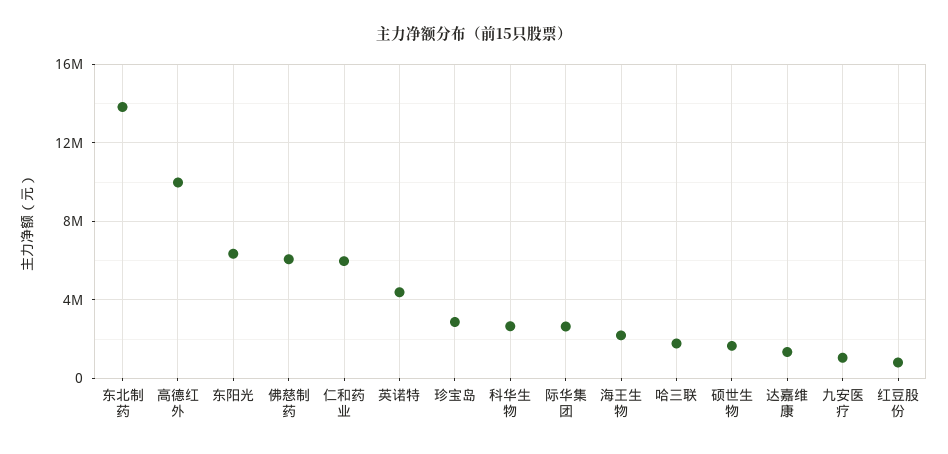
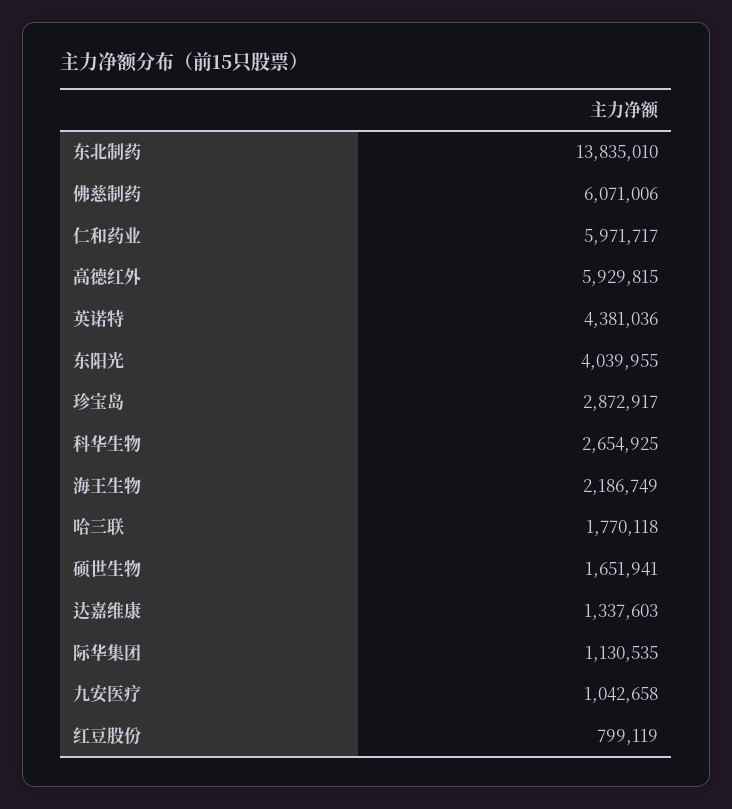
  {
    "东北制药": 13835010,
-   "高德红外": 10000000,
+   "高德红外": 5929815,
-   "东阳光": 6500000,
+   "东阳光": 4039955,
    "佛慈制药": 6071006,
    "仁和药业": 5971717,
    "英诺特": 4381036,
    "珍宝岛": 2872917,
    "科华生物": 2654925,
-   "际华集团": 2500000,
+   "际华集团": 1130535,
    "海王生物": 2186749,
    "哈三联": 1770118,
    "硕世生物": 1651941,
    "达嘉维康": 1337603,
    "九安医疗": 1042658,
    "红豆股份": 799119
  }

